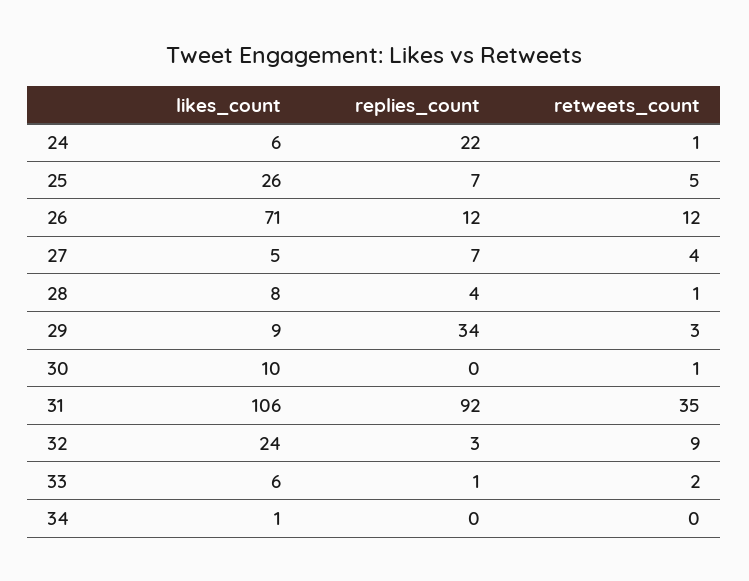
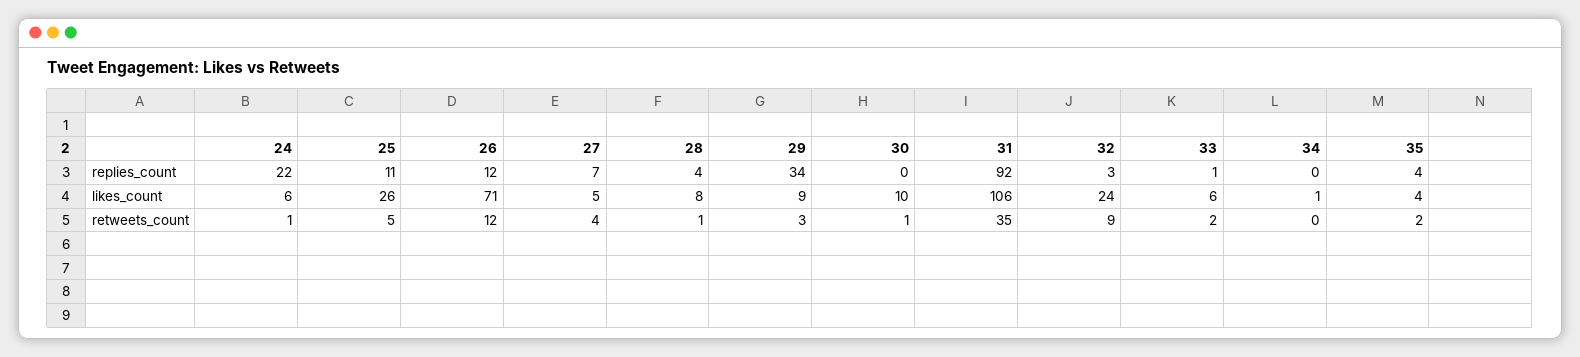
  {
    "likes_count": {
      "24": 6,
      "25": 26,
      "26": 71,
      "27": 5,
      "28": 8,
      "29": 9,
      "30": 10,
      "31": 106,
      "32": 24,
      "33": 6,
-     "34": 1
+     "34": 1,
+     "35": 4
    },
    "replies_count": {
      "24": 22,
-     "25": 7,
+     "25": 11,
      "26": 12,
      "27": 7,
      "28": 4,
      "29": 34,
      "30": 0,
      "31": 92,
      "32": 3,
      "33": 1,
-     "34": 0
+     "34": 0,
+     "35": 4
    },
    "retweets_count": {
      "24": 1,
      "25": 5,
      "26": 12,
      "27": 4,
      "28": 1,
      "29": 3,
      "30": 1,
      "31": 35,
      "32": 9,
      "33": 2,
-     "34": 0
+     "34": 0,
+     "35": 2
    }
  }

